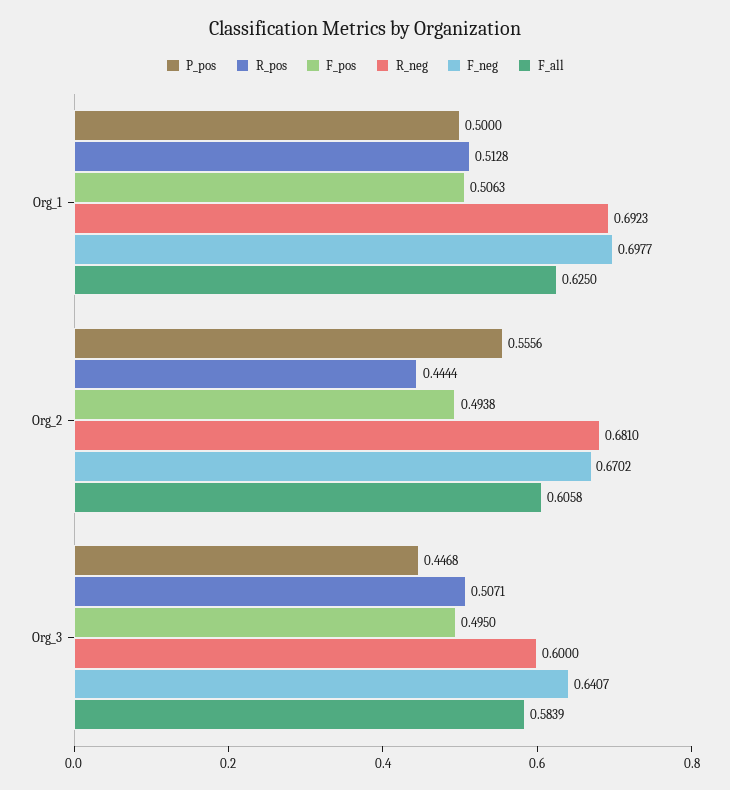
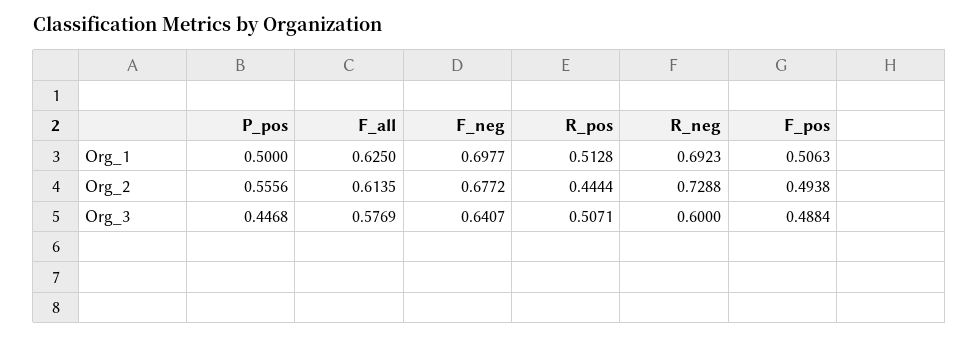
  {
    "P_pos": {
      "Org_1": 0.5,
      "Org_2": 0.5556,
      "Org_3": 0.4468
    },
    "R_pos": {
      "Org_1": 0.5128,
      "Org_2": 0.4444,
      "Org_3": 0.5071
    },
    "F_pos": {
      "Org_1": 0.5063,
      "Org_2": 0.4938,
-     "Org_3": 0.495
+     "Org_3": 0.4884
    },
    "R_neg": {
      "Org_1": 0.6923,
-     "Org_2": 0.681,
+     "Org_2": 0.7288,
      "Org_3": 0.6
    },
    "F_neg": {
      "Org_1": 0.6977,
-     "Org_2": 0.6702,
+     "Org_2": 0.6772,
      "Org_3": 0.6407
    },
    "F_all": {
      "Org_1": 0.625,
-     "Org_2": 0.6058,
+     "Org_2": 0.6135,
-     "Org_3": 0.5839
+     "Org_3": 0.5769
    }
  }

